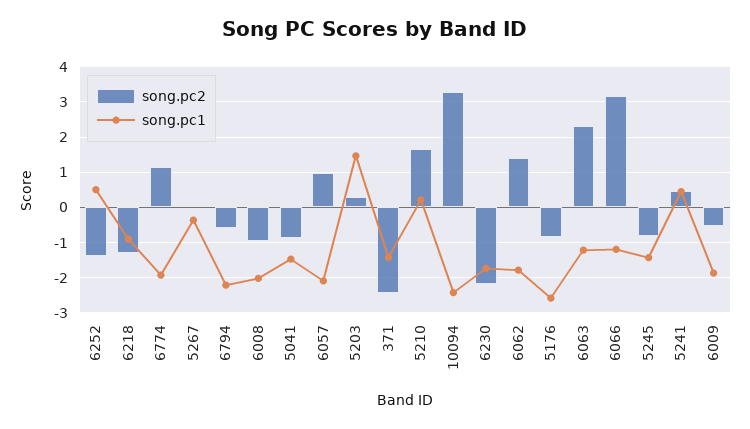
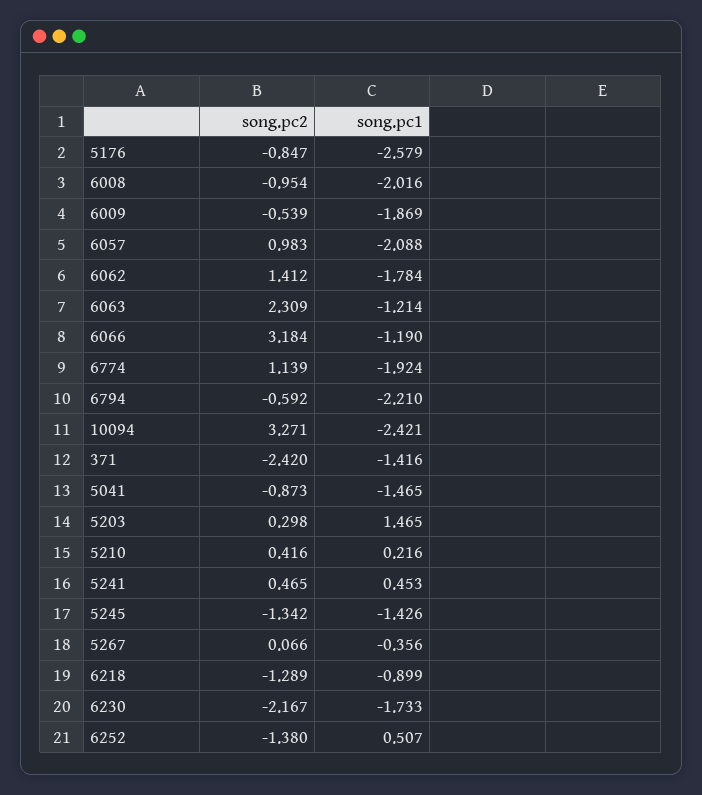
  {
    "song.pc2": {
      "6252": -1.38,
      "6218": -1.289,
      "6774": 1.139,
      "5267": 0.066,
      "6794": -0.592,
      "6008": -0.954,
      "5041": -0.873,
      "6057": 0.983,
      "5203": 0.298,
      "371": -2.42,
-     "5210": 1.6,
+     "5210": 0.416,
      "10094": 3.271,
      "6230": -2.167,
      "6062": 1.412,
      "5176": -0.847,
      "6063": 2.309,
      "6066": 3.184,
-     "5245": -0.8,
+     "5245": -1.342,
      "5241": 0.465,
      "6009": -0.539
    },
    "song.pc1": {
      "6252": 0.507,
      "6218": -0.899,
      "6774": -1.924,
      "5267": -0.356,
      "6794": -2.21,
      "6008": -2.016,
      "5041": -1.465,
      "6057": -2.088,
      "5203": 1.465,
      "371": -1.416,
      "5210": 0.216,
      "10094": -2.421,
      "6230": -1.733,
      "6062": -1.784,
      "5176": -2.579,
      "6063": -1.214,
      "6066": -1.19,
      "5245": -1.426,
      "5241": 0.453,
      "6009": -1.869
    }
  }

